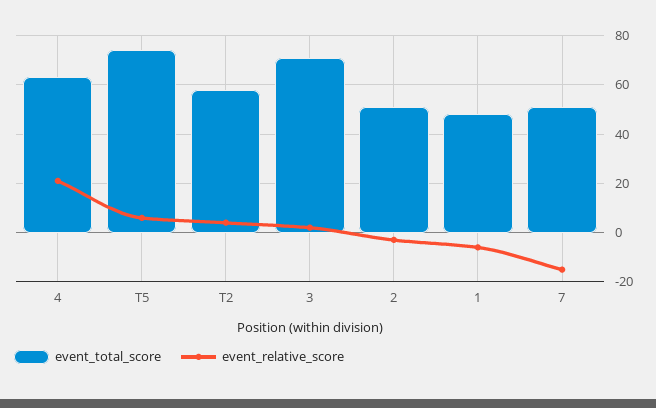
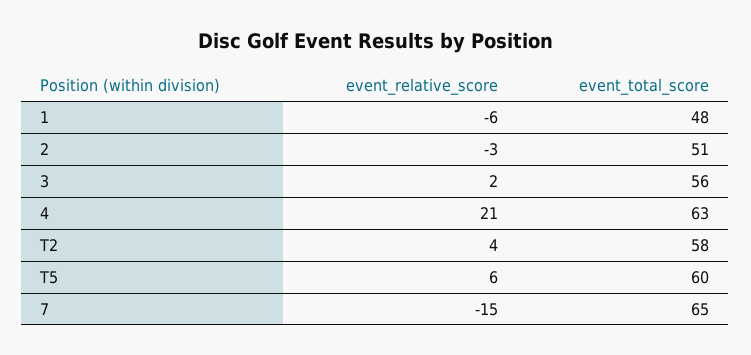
  {
    "event_total_score": {
      "4": 63,
-     "T5": 75,
+     "T5": 60,
      "T2": 58,
-     "3": 70,
+     "3": 56,
      "2": 51,
      "1": 48,
-     "7": 50
+     "7": 65
    },
    "event_relative_score": {
      "4": 21,
      "T5": 6,
      "T2": 4,
      "3": 2,
      "2": -3,
      "1": -6,
      "7": -15
    }
  }

